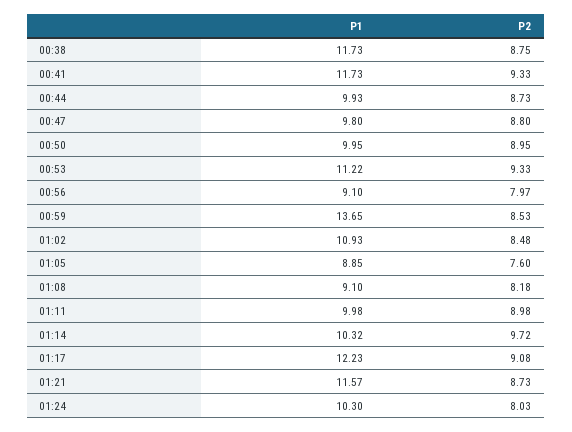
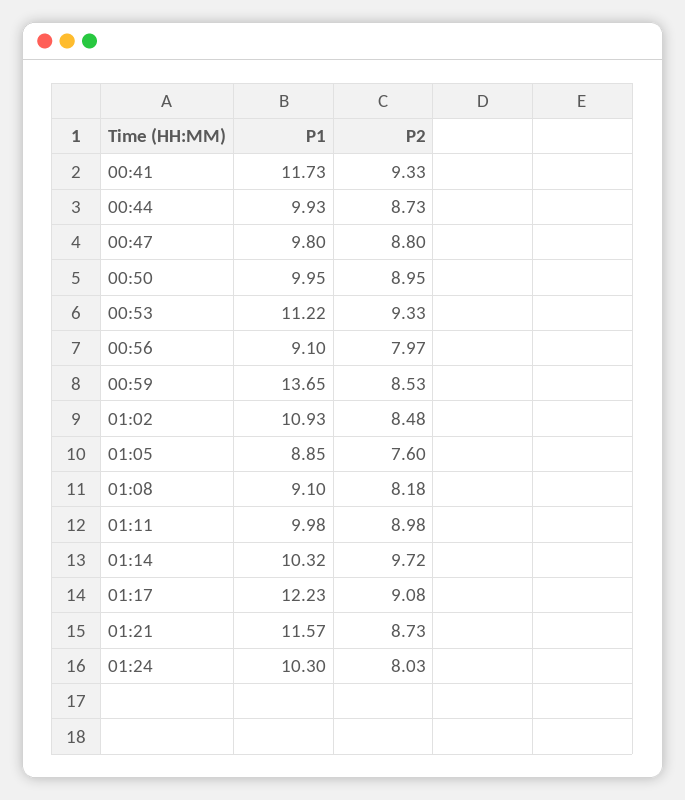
  {
    "P1": {
-     "00:38": 11.73,
      "00:41": 11.73,
      "00:44": 9.93,
      "00:47": 9.8,
      "00:50": 9.95,
      "00:53": 11.22,
      "00:56": 9.1,
      "00:59": 13.65,
      "01:02": 10.93,
      "01:05": 8.85,
      "01:08": 9.1,
      "01:11": 9.98,
      "01:14": 10.32,
      "01:17": 12.23,
      "01:21": 11.57,
      "01:24": 10.3
    },
    "P2": {
-     "00:38": 8.75,
      "00:41": 9.33,
      "00:44": 8.73,
      "00:47": 8.8,
      "00:50": 8.95,
      "00:53": 9.33,
      "00:56": 7.97,
      "00:59": 8.53,
      "01:02": 8.48,
      "01:05": 7.6,
      "01:08": 8.18,
      "01:11": 8.98,
      "01:14": 9.72,
      "01:17": 9.08,
      "01:21": 8.73,
      "01:24": 8.03
    }
  }

